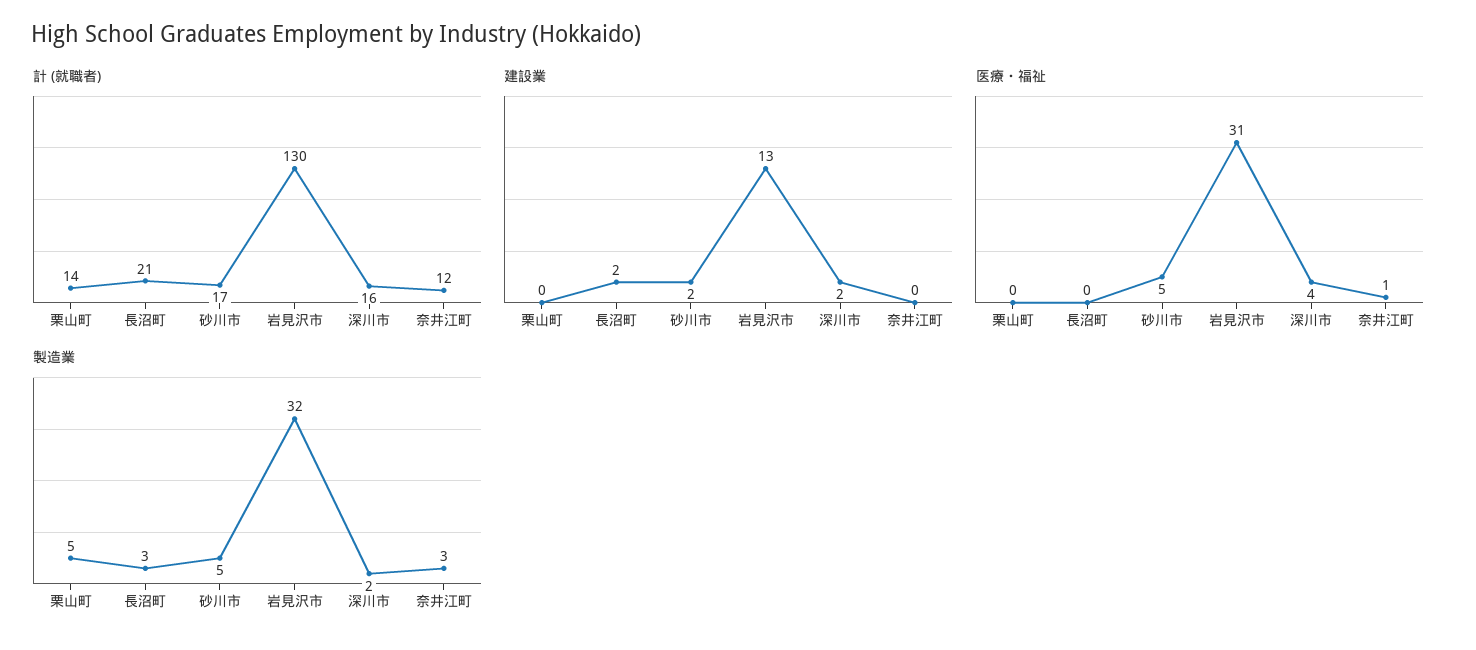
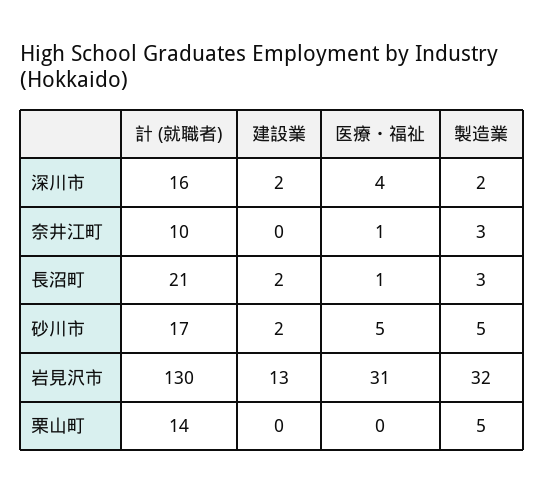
  {
    "計 (就職者)": {
      "栗山町": 14,
      "長沼町": 21,
      "砂川市": 17,
      "岩見沢市": 130,
      "深川市": 16,
-     "奈井江町": 12
+     "奈井江町": 10
    },
    "建設業": {
      "栗山町": 0,
      "長沼町": 2,
      "砂川市": 2,
      "岩見沢市": 13,
      "深川市": 2,
      "奈井江町": 0
    },
    "医療・福祉": {
      "栗山町": 0,
-     "長沼町": 0,
+     "長沼町": 1,
      "砂川市": 5,
      "岩見沢市": 31,
      "深川市": 4,
      "奈井江町": 1
    },
    "製造業": {
      "栗山町": 5,
      "長沼町": 3,
      "砂川市": 5,
      "岩見沢市": 32,
      "深川市": 2,
      "奈井江町": 3
    }
  }

